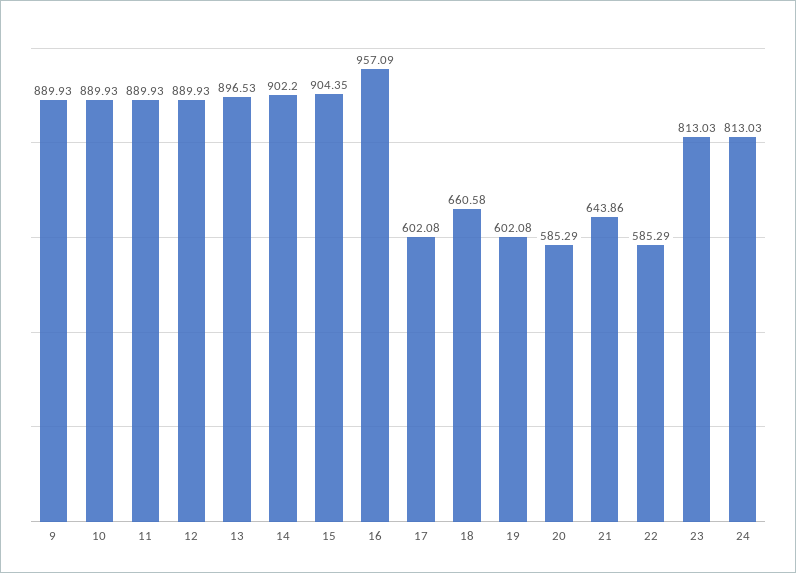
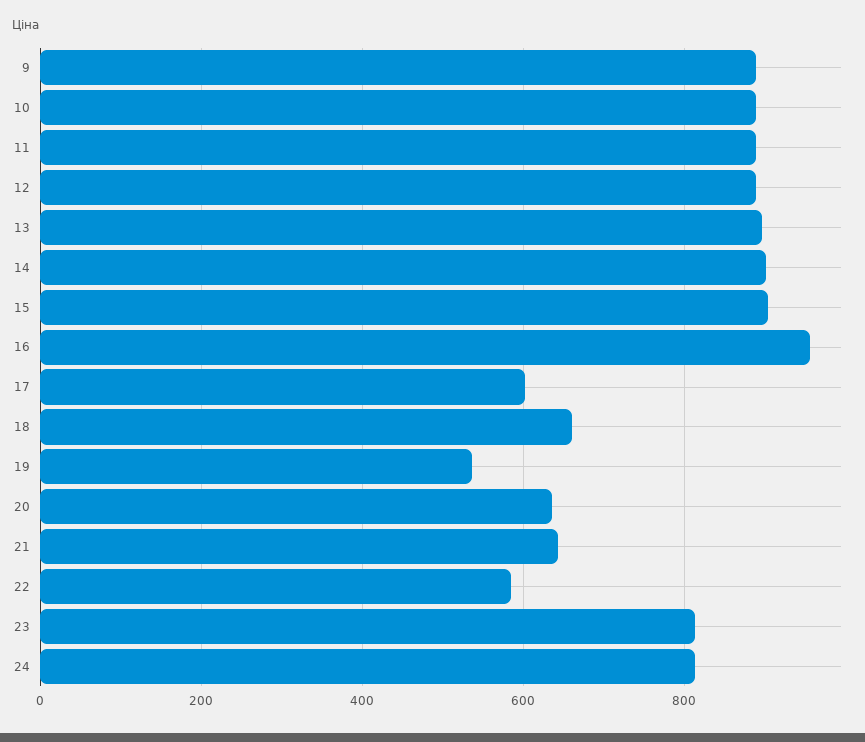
  {
    "9": 889.93,
    "10": 889.93,
    "11": 889.93,
    "12": 889.93,
    "13": 896.53,
    "14": 902.2,
    "15": 904.35,
    "16": 957.09,
    "17": 602.08,
    "18": 660.58,
-   "19": 602.08,
+   "19": 540,
-   "20": 585.29,
+   "20": 640,
    "21": 643.86,
    "22": 585.29,
    "23": 813.03,
    "24": 813.03
  }

